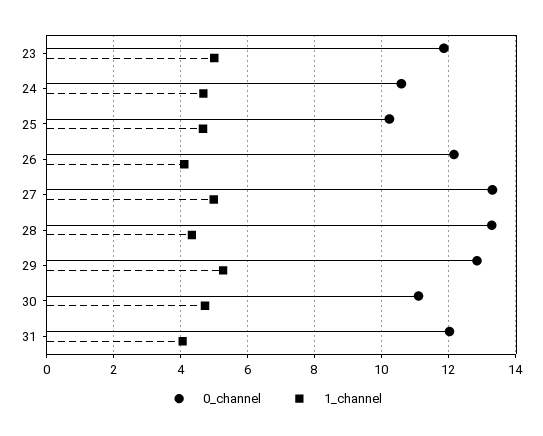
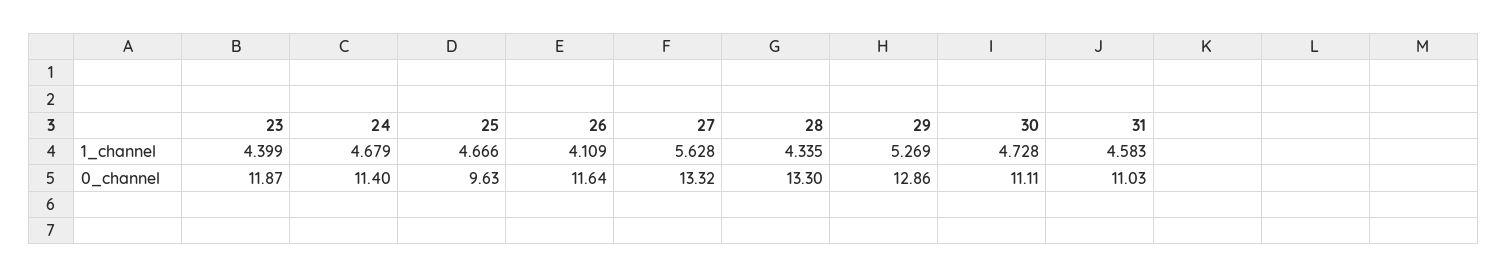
  {
    "0_channel": {
      "23": 11.87,
-     "24": 10.6,
+     "24": 11.4,
-     "25": 10.2,
+     "25": 9.63,
-     "26": 12.2,
+     "26": 11.64,
      "27": 13.32,
      "28": 13.3,
      "29": 12.86,
      "30": 11.11,
-     "31": 12
+     "31": 11.03
    },
    "1_channel": {
-     "23": 5,
+     "23": 4.399,
      "24": 4.679,
      "25": 4.666,
      "26": 4.109,
-     "27": 5,
+     "27": 5.628,
      "28": 4.335,
      "29": 5.269,
      "30": 4.728,
-     "31": 4
+     "31": 4.583
    }
  }

